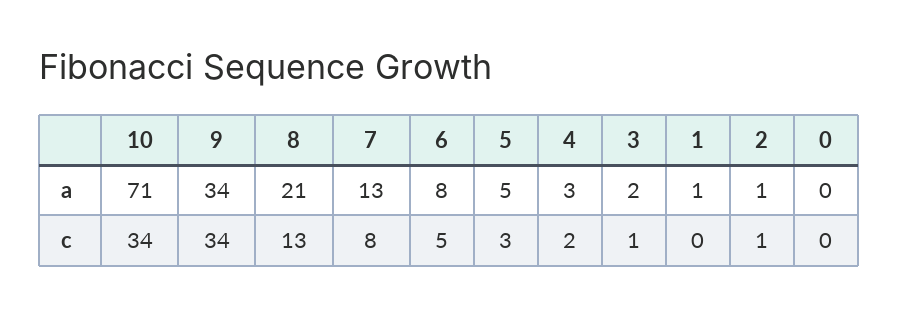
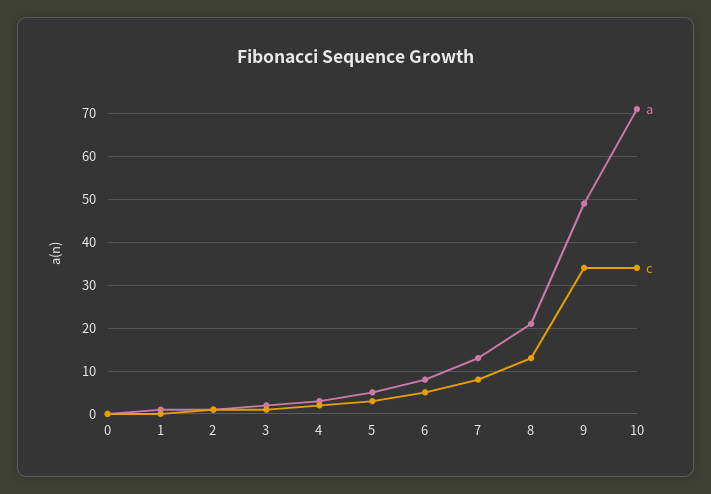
  {
    "a": {
      "10": 71,
-     "9": 34,
+     "9": 50,
      "8": 21,
      "7": 13,
      "6": 8,
      "5": 5,
      "4": 3,
      "3": 2,
      "1": 1,
      "2": 1,
      "0": 0
    },
    "c": {
      "10": 34,
      "9": 34,
      "8": 13,
      "7": 8,
      "6": 5,
      "5": 3,
      "4": 2,
      "3": 1,
      "1": 0,
      "2": 1,
      "0": 0
    }
  }

